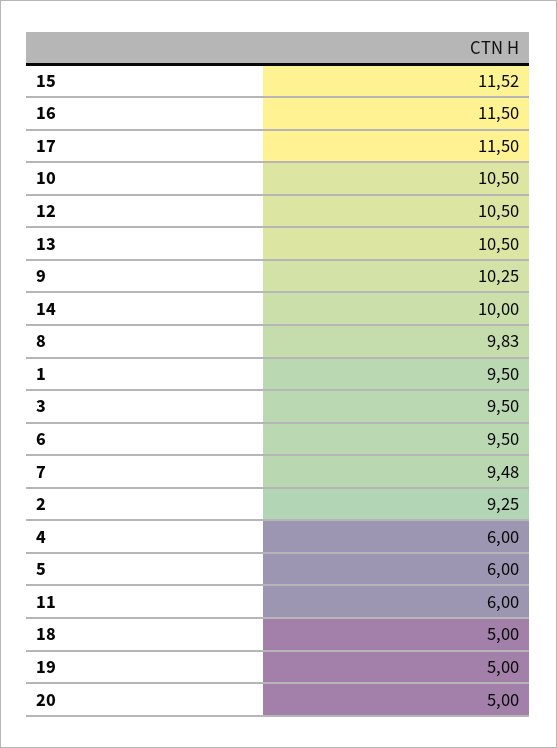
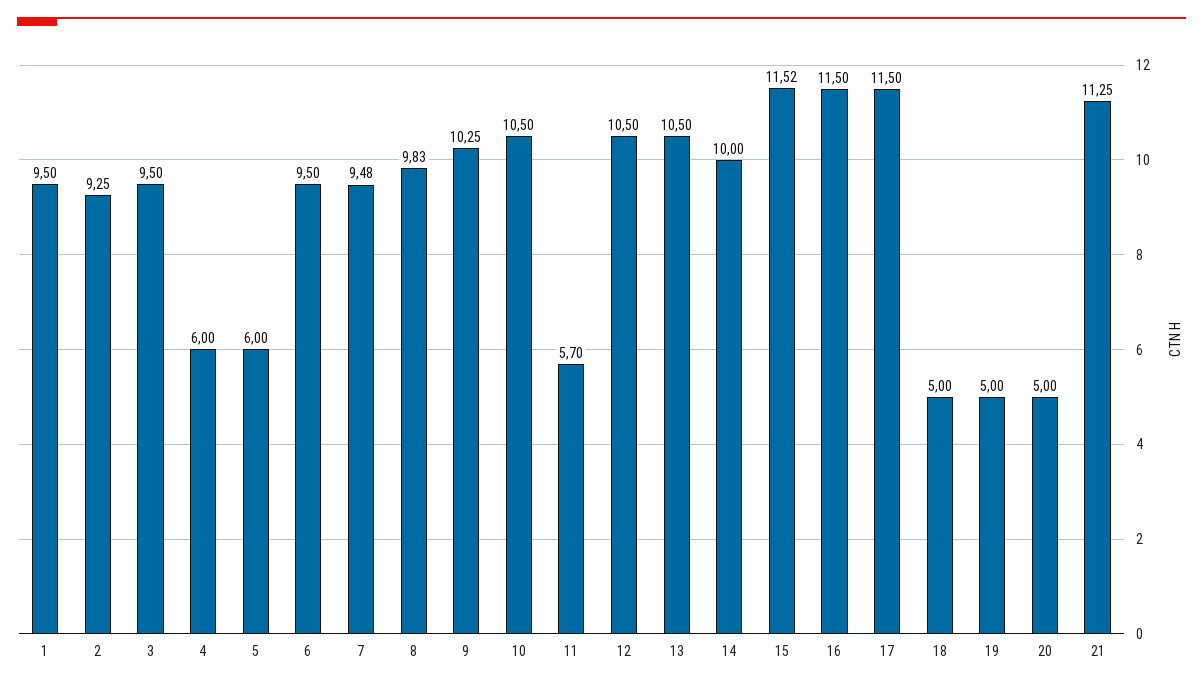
  {
    "15": 11.52,
    "16": 11.5,
    "17": 11.5,
    "10": 10.5,
    "12": 10.5,
    "13": 10.5,
    "9": 10.25,
    "14": 10,
    "8": 9.83,
    "1": 9.5,
    "3": 9.5,
    "6": 9.5,
    "7": 9.48,
    "2": 9.25,
    "4": 6,
    "5": 6,
-   "11": 6,
+   "11": 5.7,
    "18": 5,
    "19": 5,
-   "20": 5
+   "20": 5,
+   "21": 11.25
  }

